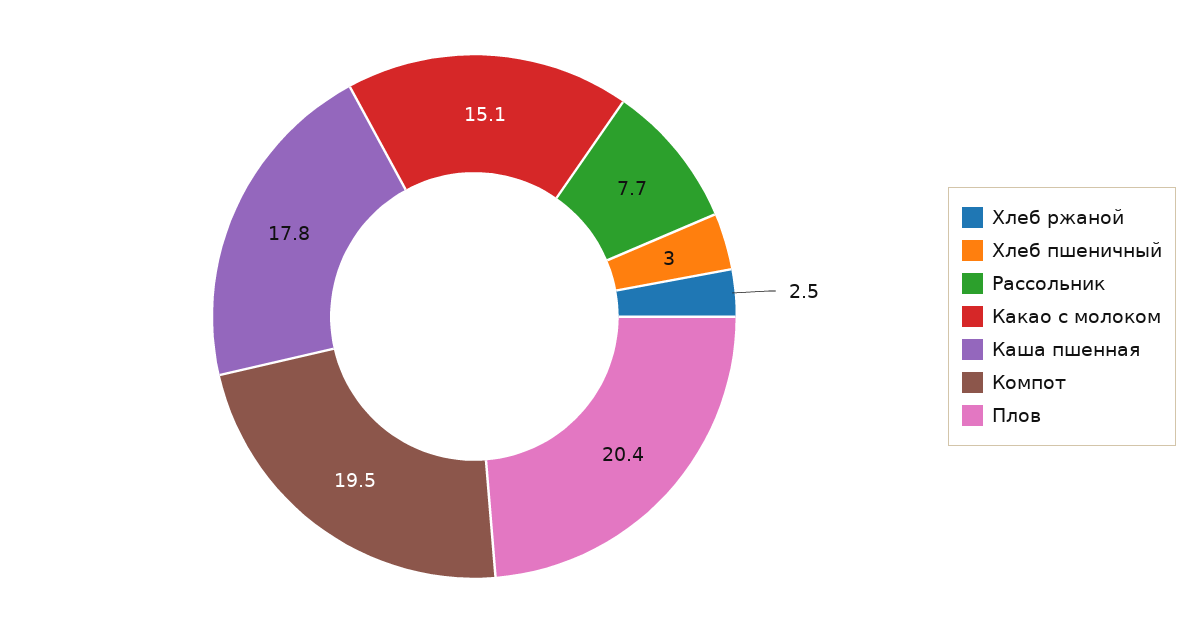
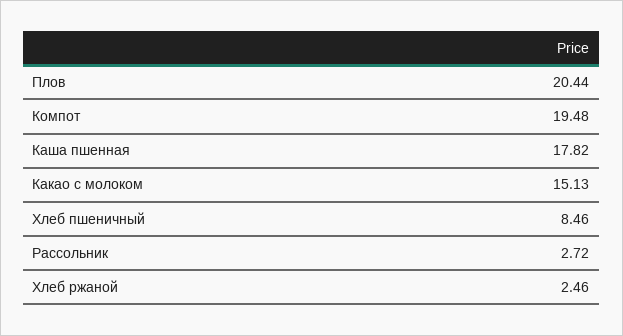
  {
    "Хлеб ржаной": 2.46,
-   "Хлеб пшеничный": 3,
+   "Хлеб пшеничный": 8.46,
-   "Рассольник": 7.7,
+   "Рассольник": 2.72,
    "Какао с молоком": 15.13,
    "Каша пшенная": 17.82,
    "Компот": 19.48,
    "Плов": 20.44
  }

